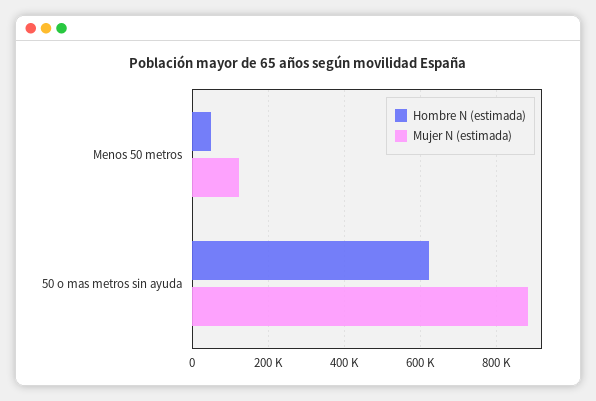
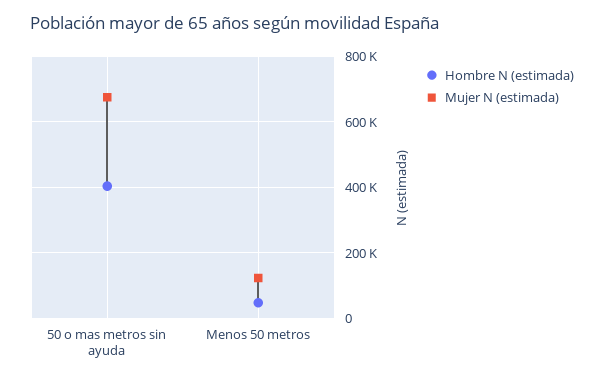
  {
    "Hombre N (estimada)": {
      "Menos 50 metros": 40000,
-     "50 o mas metros sin ayuda": 620000
+     "50 o mas metros sin ayuda": 400000
    },
    "Mujer N (estimada)": {
      "Menos 50 metros": 120000,
-     "50 o mas metros sin ayuda": 880000
+     "50 o mas metros sin ayuda": 680000
    }
  }

